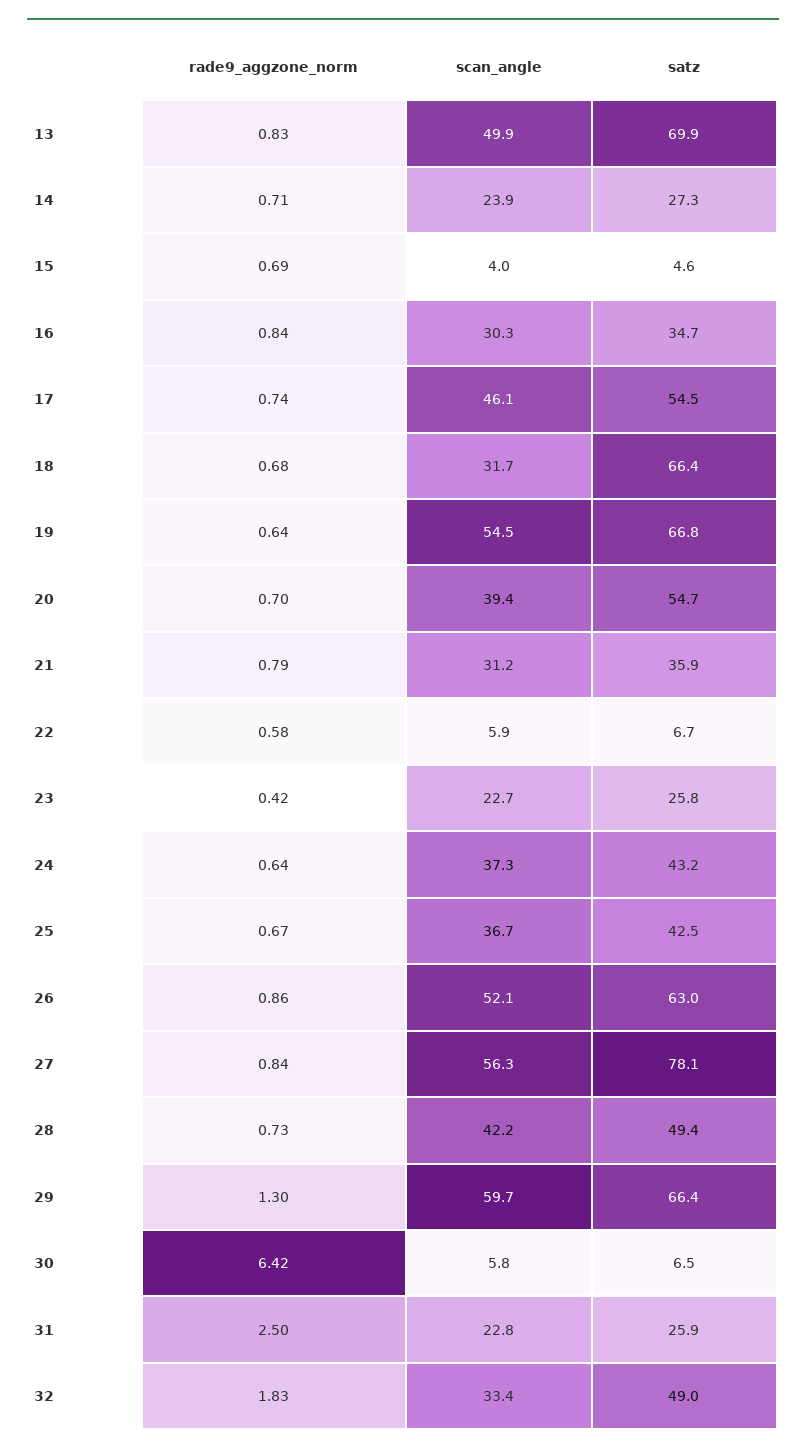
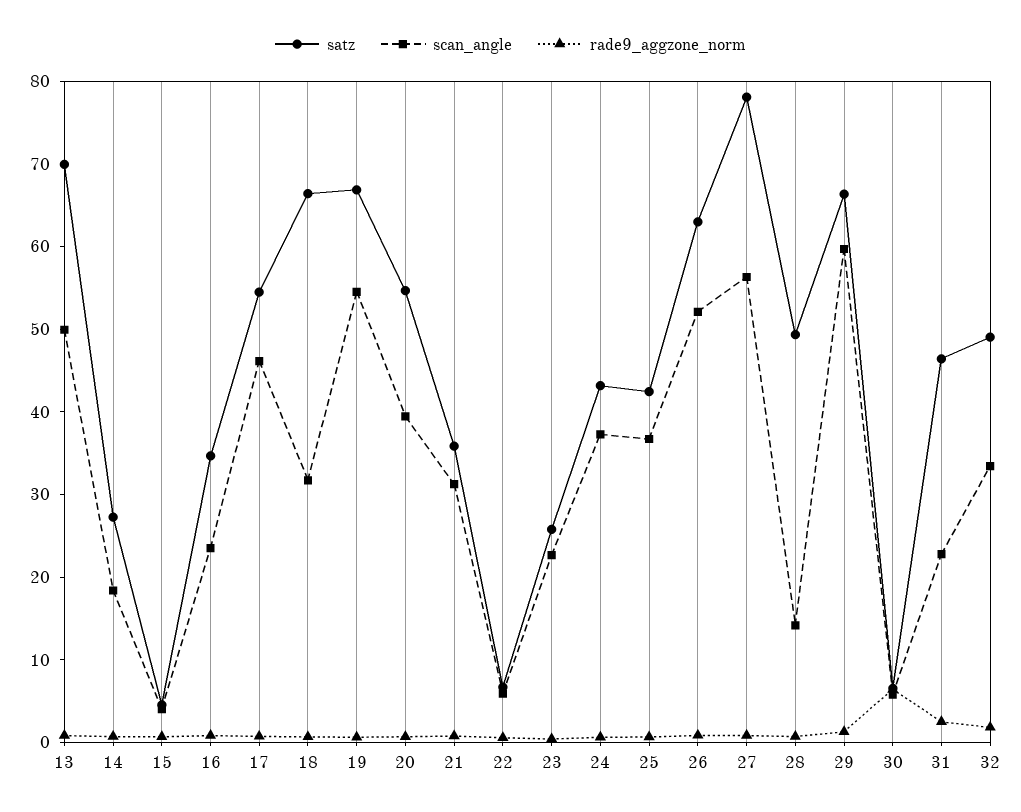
  {
    "rade9_aggzone_norm": {
      "13": 0.83,
      "14": 0.71,
      "15": 0.69,
      "16": 0.84,
      "17": 0.74,
      "18": 0.68,
      "19": 0.64,
      "20": 0.7,
      "21": 0.79,
      "22": 0.58,
      "23": 0.42,
      "24": 0.64,
      "25": 0.67,
      "26": 0.86,
      "27": 0.84,
      "28": 0.73,
      "29": 1.3,
      "30": 6.42,
      "31": 2.5,
      "32": 1.83
    },
    "scan_angle": {
      "13": 49.9,
-     "14": 23.9,
+     "14": 18,
      "15": 4,
-     "16": 30.3,
+     "16": 24,
      "17": 46.1,
      "18": 31.7,
      "19": 54.5,
      "20": 39.4,
      "21": 31.2,
      "22": 5.9,
      "23": 22.7,
      "24": 37.3,
      "25": 36.7,
      "26": 52.1,
      "27": 56.3,
-     "28": 42.2,
+     "28": 14,
      "29": 59.7,
      "30": 5.8,
      "31": 22.8,
      "32": 33.4
    },
    "satz": {
      "13": 69.9,
      "14": 27.3,
      "15": 4.6,
      "16": 34.7,
      "17": 54.5,
      "18": 66.4,
      "19": 66.8,
      "20": 54.7,
      "21": 35.9,
      "22": 6.7,
      "23": 25.8,
      "24": 43.2,
      "25": 42.5,
      "26": 63,
      "27": 78.1,
      "28": 49.4,
      "29": 66.4,
      "30": 6.5,
-     "31": 25.9,
+     "31": 46,
      "32": 49
    }
  }

